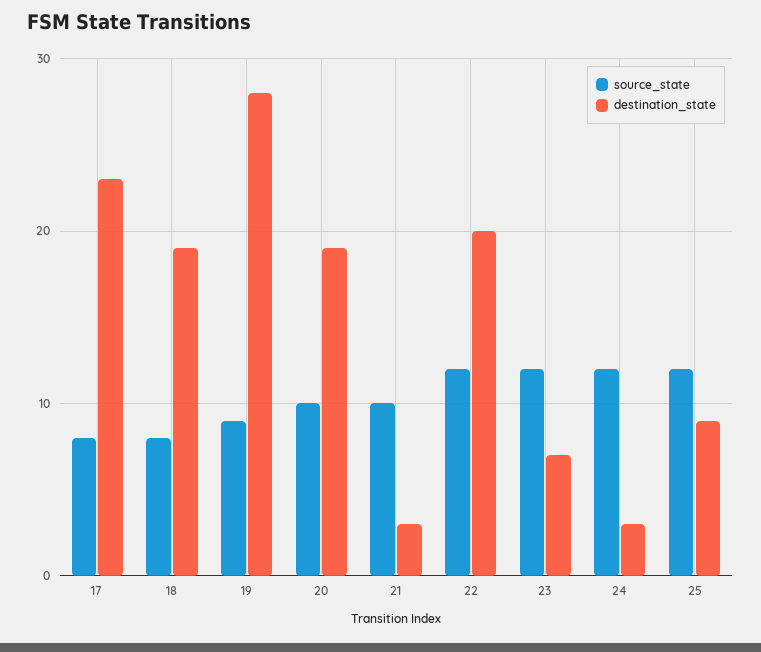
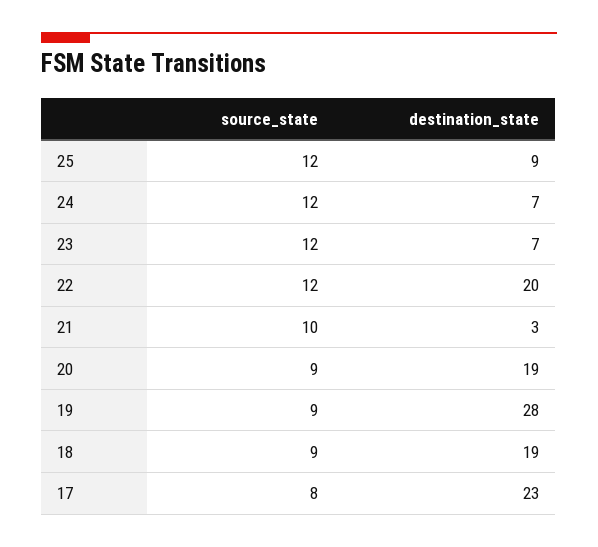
  {
    "source_state": {
      "17": 8,
-     "18": 8,
+     "18": 9,
      "19": 9,
-     "20": 10,
+     "20": 9,
      "21": 10,
      "22": 12,
      "23": 12,
      "24": 12,
      "25": 12
    },
    "destination_state": {
      "17": 23,
      "18": 19,
      "19": 28,
      "20": 19,
      "21": 3,
      "22": 20,
      "23": 7,
-     "24": 3,
+     "24": 7,
      "25": 9
    }
  }

